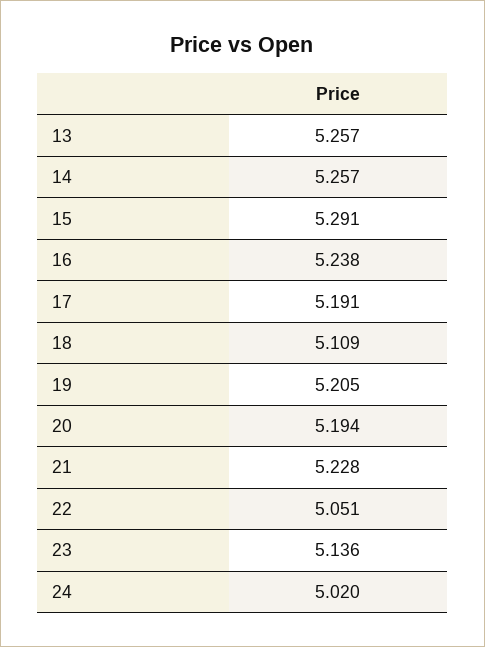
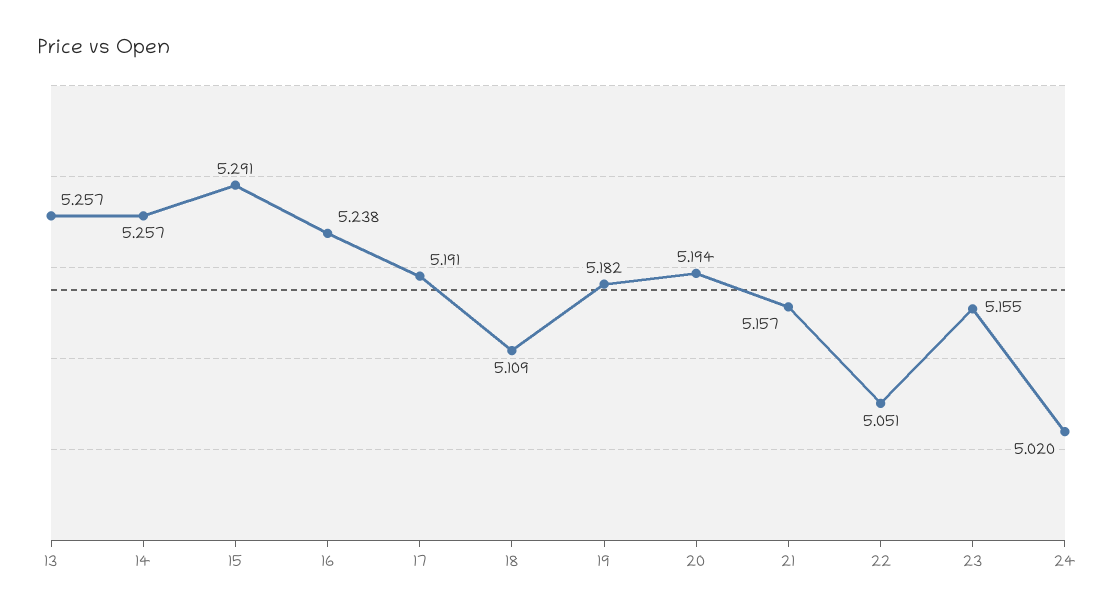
  {
    "13": 5.257,
    "14": 5.257,
    "15": 5.291,
    "16": 5.238,
    "17": 5.191,
    "18": 5.109,
-   "19": 5.205,
+   "19": 5.182,
    "20": 5.194,
-   "21": 5.228,
+   "21": 5.157,
    "22": 5.051,
-   "23": 5.136,
+   "23": 5.155,
    "24": 5.02
  }

